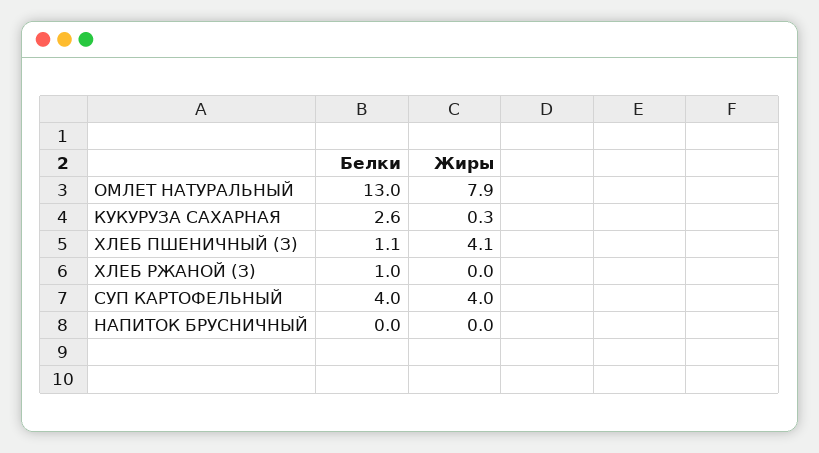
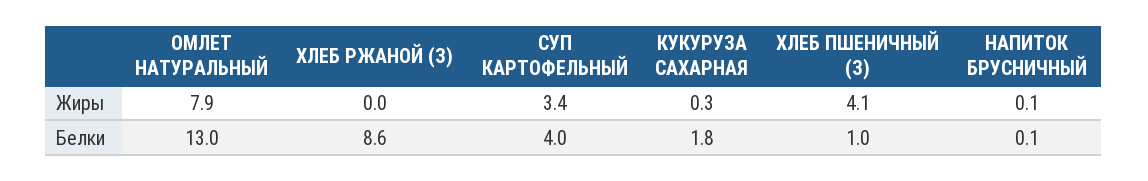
  {
    "Белки": {
      "ОМЛЕТ НАТУРАЛЬНЫЙ": 13,
-     "КУКУРУЗА САХАРНАЯ": 2.6,
+     "КУКУРУЗА САХАРНАЯ": 1.8,
-     "ХЛЕБ ПШЕНИЧНЫЙ (З)": 1.1,
+     "ХЛЕБ ПШЕНИЧНЫЙ (З)": 1,
-     "ХЛЕБ РЖАНОЙ (З)": 1,
+     "ХЛЕБ РЖАНОЙ (З)": 8.6,
      "СУП КАРТОФЕЛЬНЫЙ": 4,
-     "НАПИТОК БРУСНИЧНЫЙ": 0
+     "НАПИТОК БРУСНИЧНЫЙ": 0.1
    },
    "Жиры": {
      "ОМЛЕТ НАТУРАЛЬНЫЙ": 7.9,
      "КУКУРУЗА САХАРНАЯ": 0.3,
      "ХЛЕБ ПШЕНИЧНЫЙ (З)": 4.1,
      "ХЛЕБ РЖАНОЙ (З)": 0,
-     "СУП КАРТОФЕЛЬНЫЙ": 4,
+     "СУП КАРТОФЕЛЬНЫЙ": 3.4,
-     "НАПИТОК БРУСНИЧНЫЙ": 0
+     "НАПИТОК БРУСНИЧНЫЙ": 0.1
    }
  }

